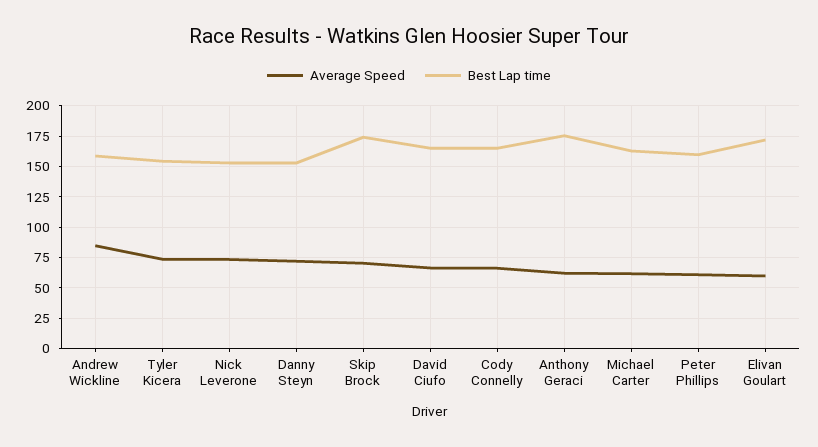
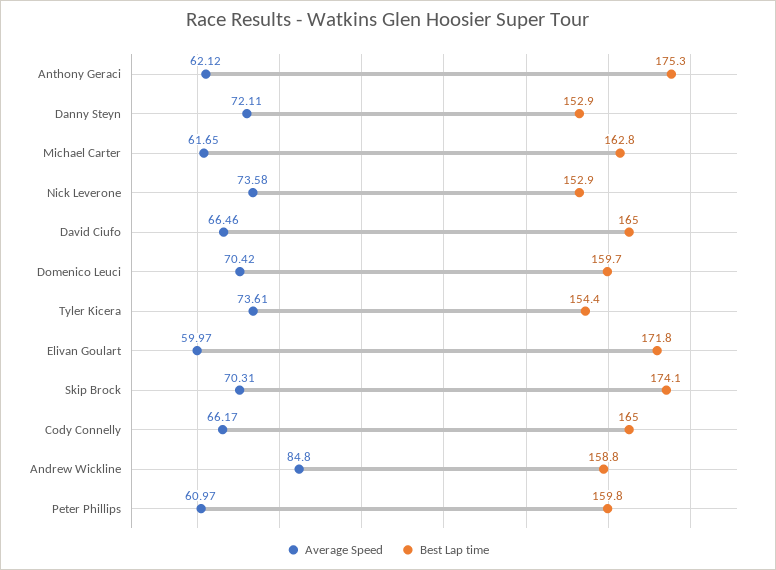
  {
    "Average Speed": {
      "Andrew Wickline": 84.8,
      "Tyler Kicera": 73.61,
      "Nick Leverone": 73.58,
      "Danny Steyn": 72.11,
      "Skip Brock": 70.31,
      "David Ciufo": 66.46,
      "Cody Connelly": 66.17,
      "Anthony Geraci": 62.12,
      "Michael Carter": 61.65,
      "Peter Phillips": 60.97,
-     "Elivan Goulart": 59.97
+     "Elivan Goulart": 59.97,
+     "Domenico Leuci": 70.42
    },
    "Best Lap time": {
      "Andrew Wickline": 158.8,
      "Tyler Kicera": 154.4,
      "Nick Leverone": 152.9,
      "Danny Steyn": 152.9,
      "Skip Brock": 174.1,
      "David Ciufo": 165,
      "Cody Connelly": 165,
      "Anthony Geraci": 175.3,
      "Michael Carter": 162.8,
      "Peter Phillips": 159.8,
-     "Elivan Goulart": 171.8
+     "Elivan Goulart": 171.8,
+     "Domenico Leuci": 159.7
    }
  }

